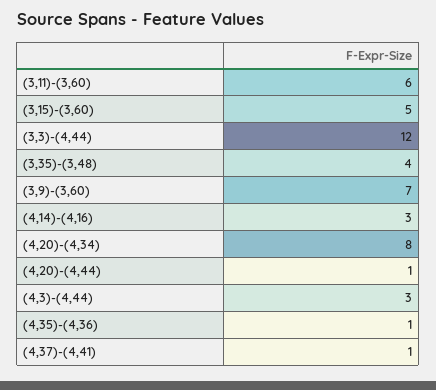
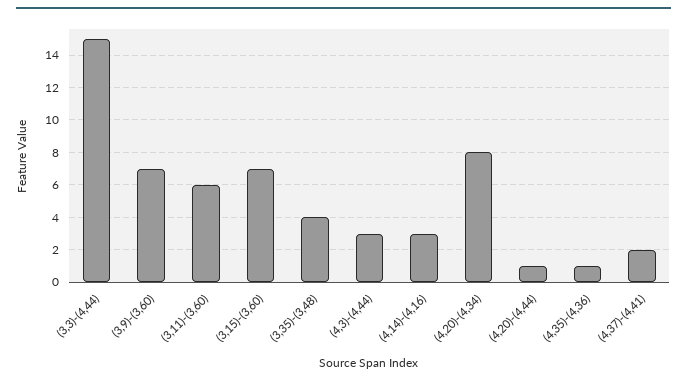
  {
    "(3,11)-(3,60)": 6,
-   "(3,15)-(3,60)": 5,
+   "(3,15)-(3,60)": 7,
-   "(3,3)-(4,44)": 12,
+   "(3,3)-(4,44)": 15,
    "(3,35)-(3,48)": 4,
    "(3,9)-(3,60)": 7,
    "(4,14)-(4,16)": 3,
    "(4,20)-(4,34)": 8,
    "(4,20)-(4,44)": 1,
    "(4,3)-(4,44)": 3,
    "(4,35)-(4,36)": 1,
-   "(4,37)-(4,41)": 1
+   "(4,37)-(4,41)": 2
  }

